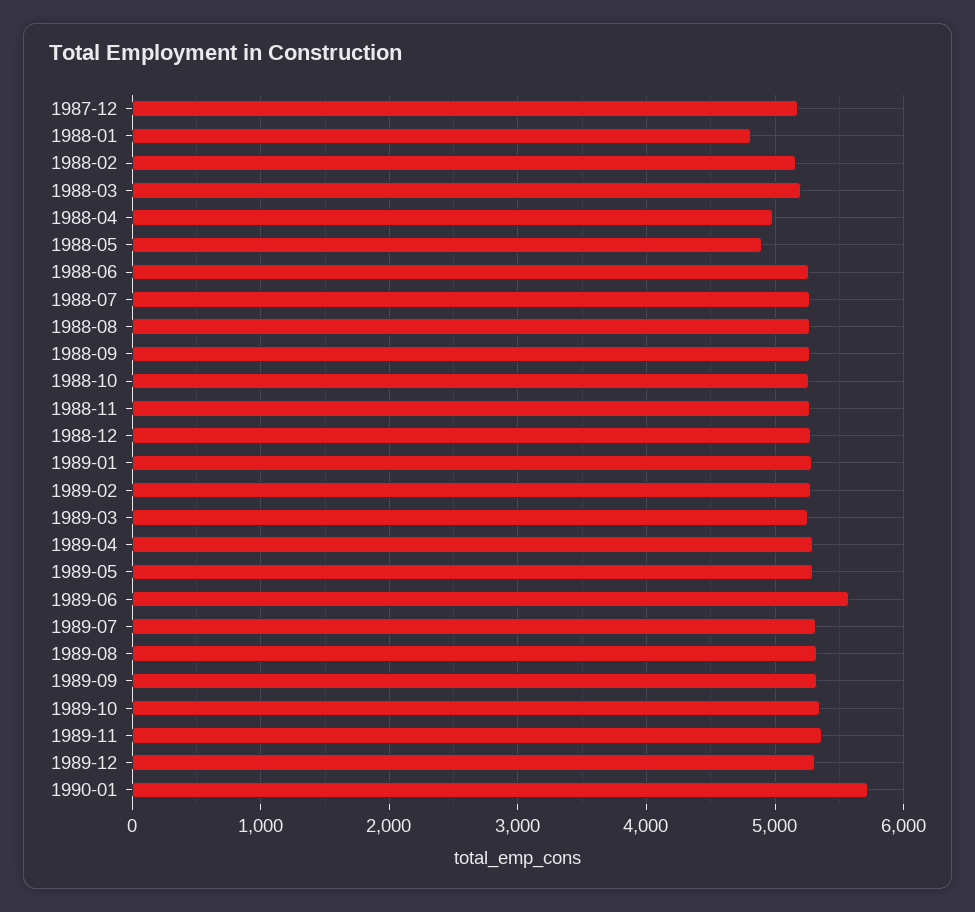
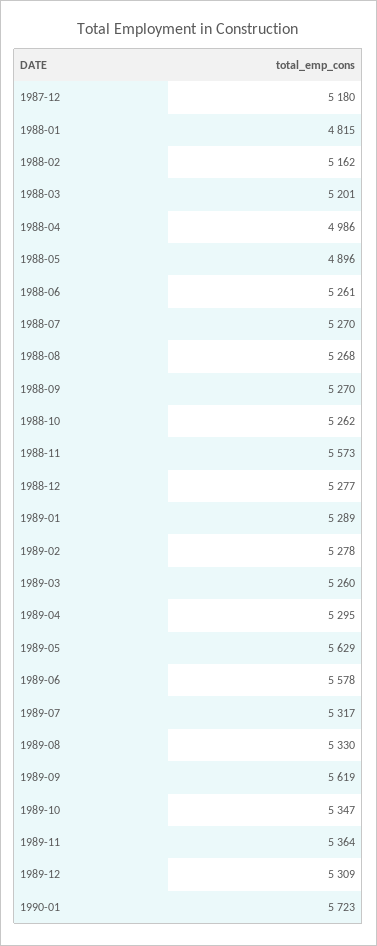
  {
    "1987-12": 5180,
    "1988-01": 4815,
    "1988-02": 5162,
    "1988-03": 5201,
    "1988-04": 4986,
    "1988-05": 4896,
    "1988-06": 5261,
    "1988-07": 5270,
    "1988-08": 5268,
    "1988-09": 5270,
    "1988-10": 5262,
-   "1988-11": 5300,
+   "1988-11": 5573,
    "1988-12": 5277,
    "1989-01": 5289,
    "1989-02": 5278,
    "1989-03": 5260,
    "1989-04": 5295,
-   "1989-05": 5300,
+   "1989-05": 5629,
    "1989-06": 5578,
    "1989-07": 5317,
    "1989-08": 5330,
-   "1989-09": 5300,
+   "1989-09": 5619,
    "1989-10": 5347,
    "1989-11": 5364,
    "1989-12": 5309,
    "1990-01": 5723
  }

